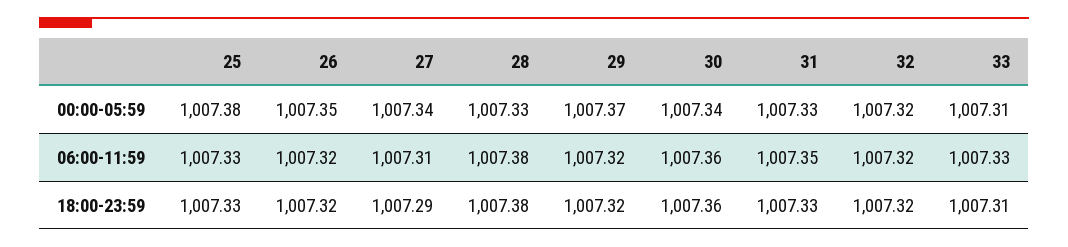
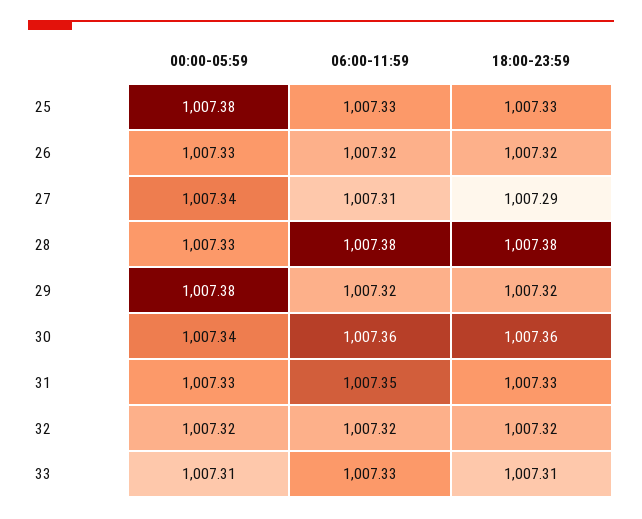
  {
    "25": {
      "00:00-05:59": 1007.38,
      "06:00-11:59": 1007.33,
      "18:00-23:59": 1007.33
    },
    "26": {
-     "00:00-05:59": 1007.35,
+     "00:00-05:59": 1007.33,
      "06:00-11:59": 1007.32,
      "18:00-23:59": 1007.32
    },
    "27": {
      "00:00-05:59": 1007.34,
      "06:00-11:59": 1007.31,
      "18:00-23:59": 1007.29
    },
    "28": {
      "00:00-05:59": 1007.33,
      "06:00-11:59": 1007.38,
      "18:00-23:59": 1007.38
    },
    "29": {
-     "00:00-05:59": 1007.37,
+     "00:00-05:59": 1007.38,
      "06:00-11:59": 1007.32,
      "18:00-23:59": 1007.32
    },
    "30": {
      "00:00-05:59": 1007.34,
      "06:00-11:59": 1007.36,
      "18:00-23:59": 1007.36
    },
    "31": {
      "00:00-05:59": 1007.33,
      "06:00-11:59": 1007.35,
      "18:00-23:59": 1007.33
    },
    "32": {
      "00:00-05:59": 1007.32,
      "06:00-11:59": 1007.32,
      "18:00-23:59": 1007.32
    },
    "33": {
      "00:00-05:59": 1007.31,
      "06:00-11:59": 1007.33,
      "18:00-23:59": 1007.31
    }
  }

